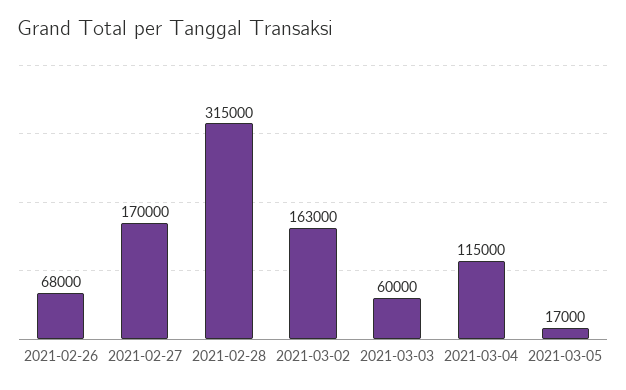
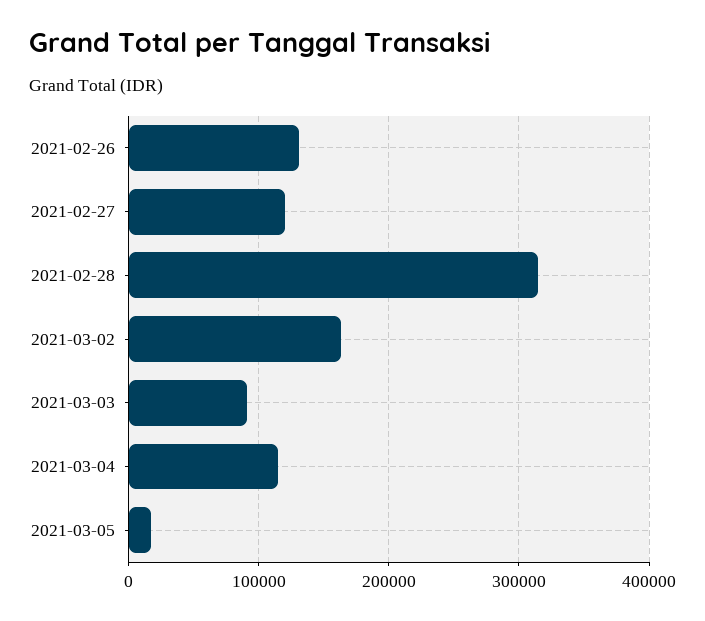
  {
-   "2021-02-26": 68000,
+   "2021-02-26": 130000,
-   "2021-02-27": 170000,
+   "2021-02-27": 120000,
    "2021-02-28": 315000,
    "2021-03-02": 163000,
-   "2021-03-03": 60000,
+   "2021-03-03": 90000,
    "2021-03-04": 115000,
    "2021-03-05": 17000
  }

